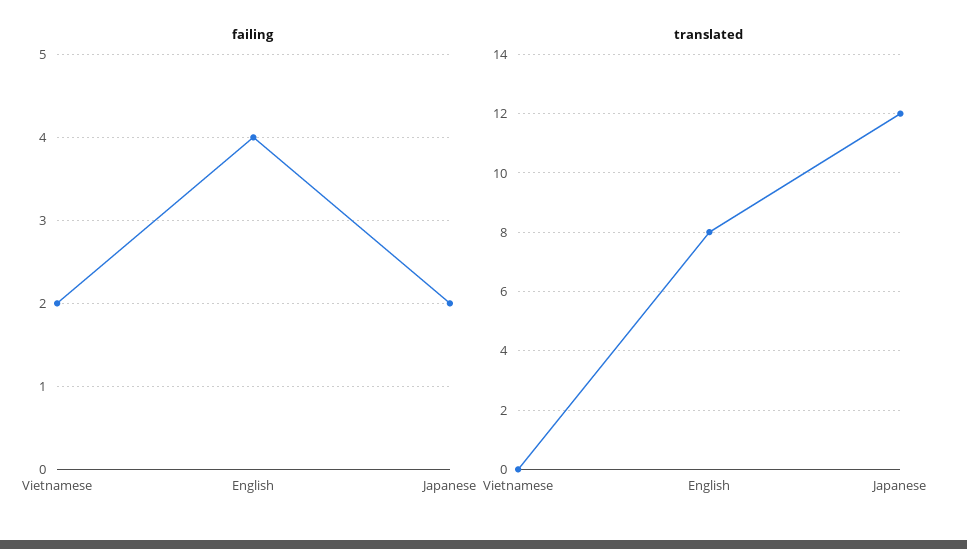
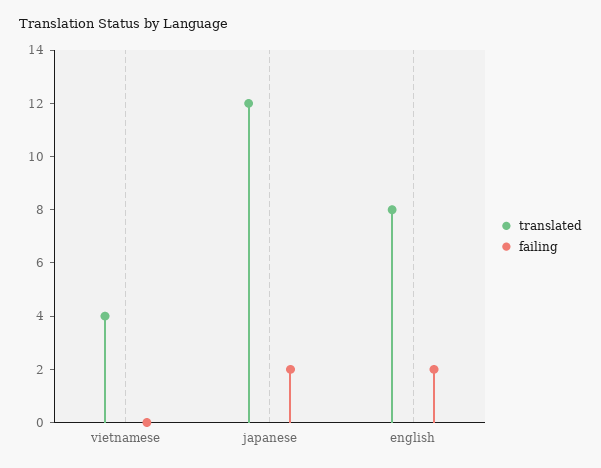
  {
    "failing": {
-     "Vietnamese": 2,
+     "Vietnamese": 0,
-     "English": 4,
+     "English": 2,
      "Japanese": 2
    },
    "translated": {
-     "Vietnamese": 0,
+     "Vietnamese": 4,
      "English": 8,
      "Japanese": 12
    }
  }

